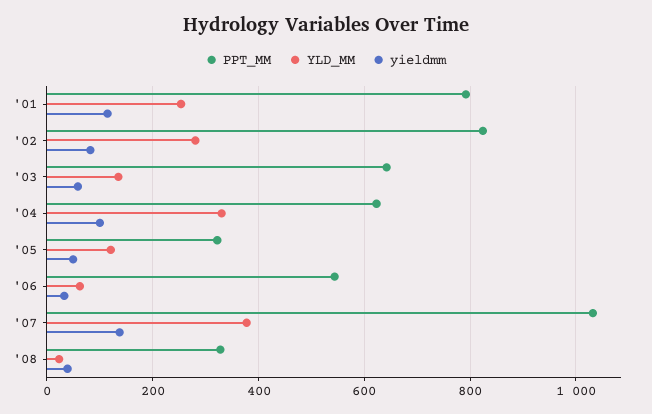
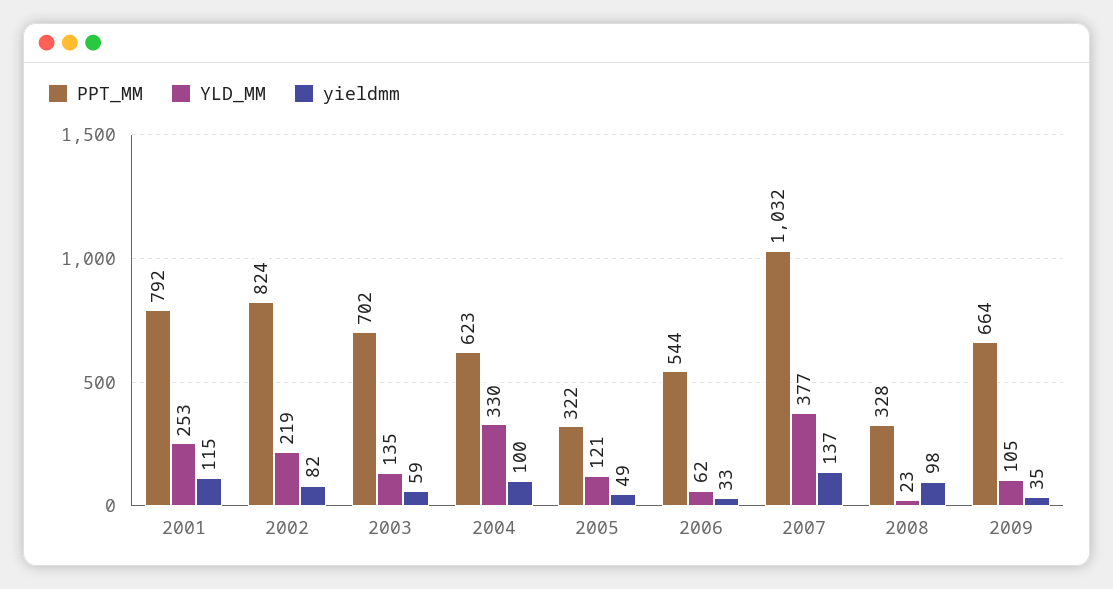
  {
    "PPT_MM": {
      "'01": 792,
      "'02": 824,
-     "'03": 640,
+     "'03": 702,
      "'04": 623,
      "'05": 322,
      "'06": 544,
      "'07": 1032,
-     "'08": 328
+     "'08": 328,
+     "2009": 664
    },
    "YLD_MM": {
      "'01": 253,
-     "'02": 280,
+     "'02": 219,
      "'03": 135,
      "'04": 330,
      "'05": 121,
      "'06": 62,
      "'07": 377,
-     "'08": 23
+     "'08": 23,
+     "2009": 105
    },
    "yieldmm": {
      "'01": 115,
      "'02": 82,
      "'03": 59,
      "'04": 100,
      "'05": 49,
      "'06": 33,
      "'07": 137,
-     "'08": 40
+     "'08": 98,
+     "2009": 35
    }
  }

